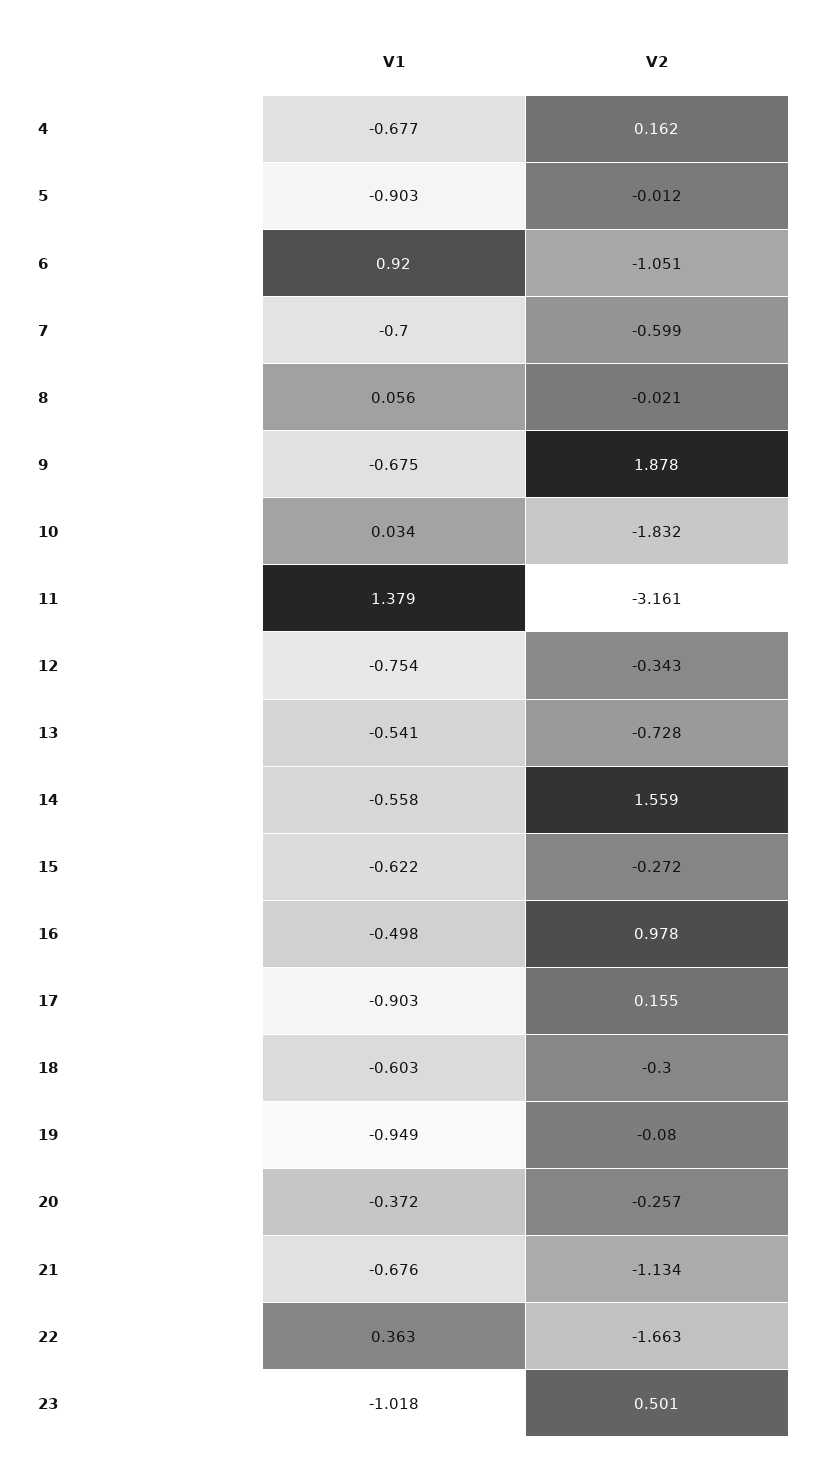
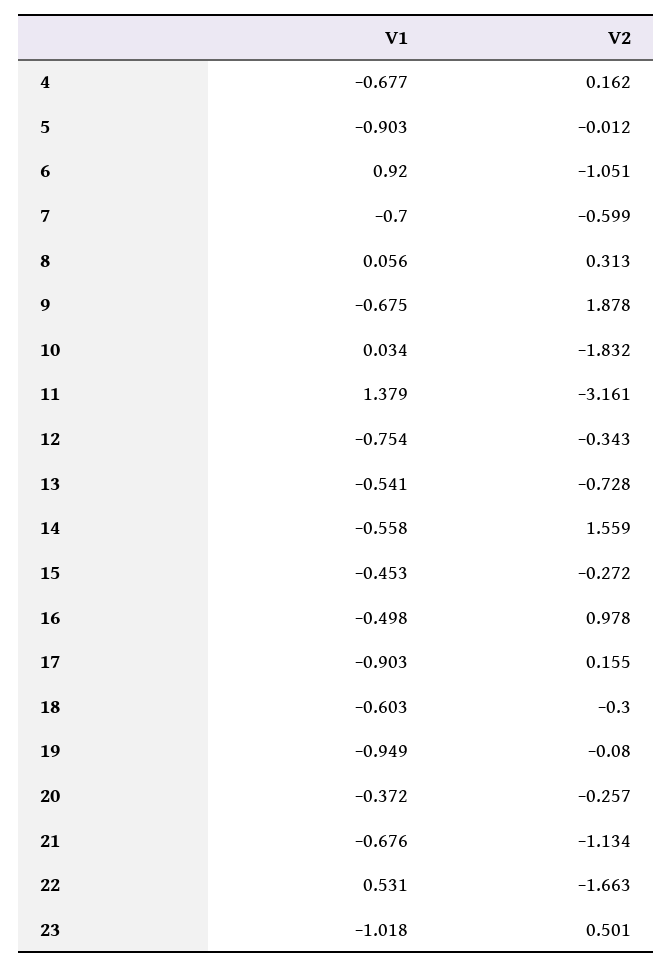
  {
    "V1": {
      "4": -0.677,
      "5": -0.903,
      "6": 0.92,
      "7": -0.7,
      "8": 0.056,
      "9": -0.675,
      "10": 0.034,
      "11": 1.379,
      "12": -0.754,
      "13": -0.541,
      "14": -0.558,
-     "15": -0.622,
+     "15": -0.453,
      "16": -0.498,
      "17": -0.903,
      "18": -0.603,
      "19": -0.949,
      "20": -0.372,
      "21": -0.676,
-     "22": 0.363,
+     "22": 0.531,
      "23": -1.018
    },
    "V2": {
      "4": 0.162,
      "5": -0.012,
      "6": -1.051,
      "7": -0.599,
-     "8": -0.021,
+     "8": 0.313,
      "9": 1.878,
      "10": -1.832,
      "11": -3.161,
      "12": -0.343,
      "13": -0.728,
      "14": 1.559,
      "15": -0.272,
      "16": 0.978,
      "17": 0.155,
      "18": -0.3,
      "19": -0.08,
      "20": -0.257,
      "21": -1.134,
      "22": -1.663,
      "23": 0.501
    }
  }

